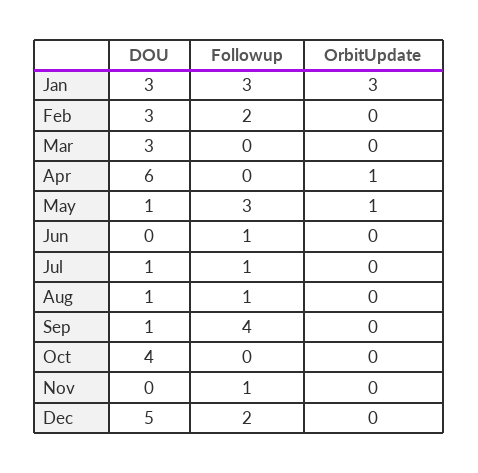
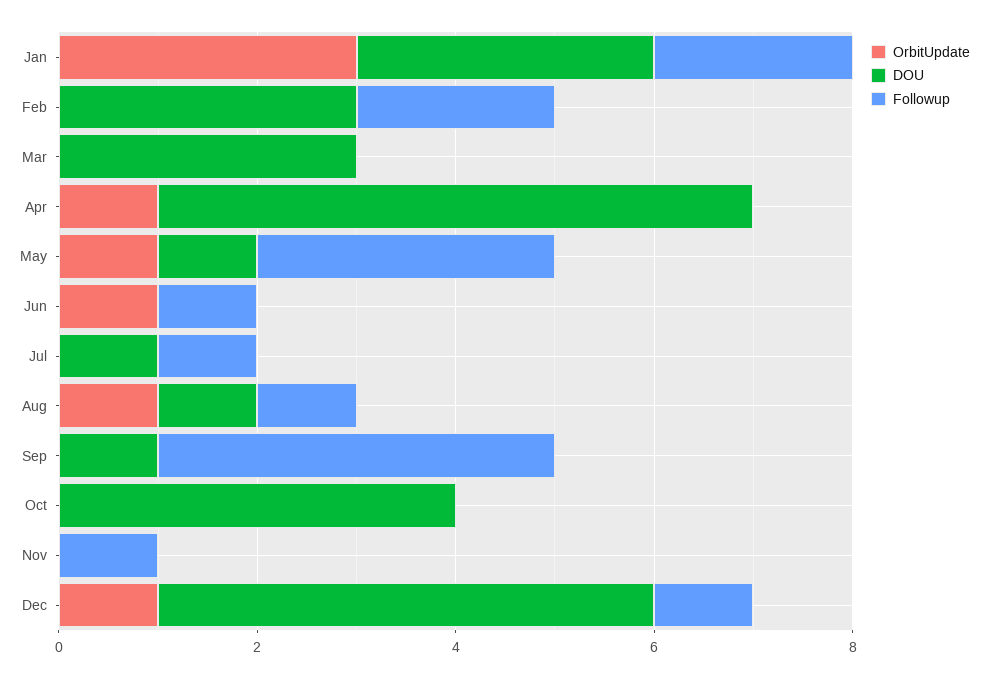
  {
    "DOU": {
      "Jan": 3,
      "Feb": 3,
      "Mar": 3,
      "Apr": 6,
      "May": 1,
      "Jun": 0,
      "Jul": 1,
      "Aug": 1,
      "Sep": 1,
      "Oct": 4,
      "Nov": 0,
      "Dec": 5
    },
    "Followup": {
-     "Jan": 3,
+     "Jan": 2,
      "Feb": 2,
      "Mar": 0,
      "Apr": 0,
      "May": 3,
      "Jun": 1,
      "Jul": 1,
      "Aug": 1,
      "Sep": 4,
      "Oct": 0,
      "Nov": 1,
-     "Dec": 2
+     "Dec": 1
    },
    "OrbitUpdate": {
      "Jan": 3,
      "Feb": 0,
      "Mar": 0,
      "Apr": 1,
      "May": 1,
-     "Jun": 0,
+     "Jun": 1,
      "Jul": 0,
-     "Aug": 0,
+     "Aug": 1,
      "Sep": 0,
      "Oct": 0,
      "Nov": 0,
-     "Dec": 0
+     "Dec": 1
    }
  }

